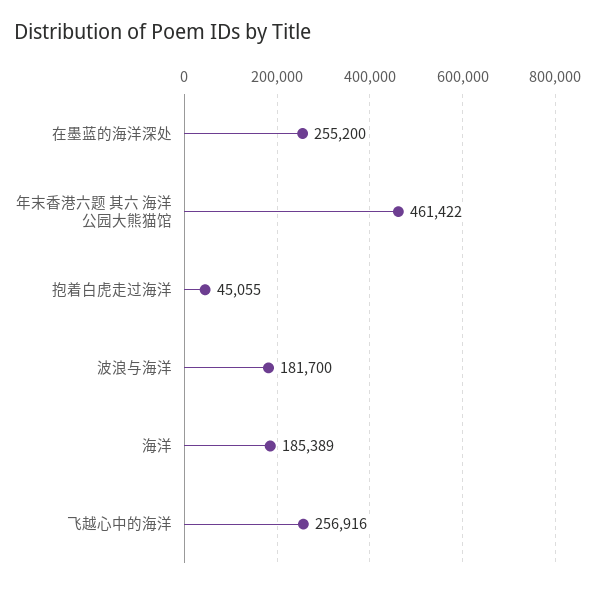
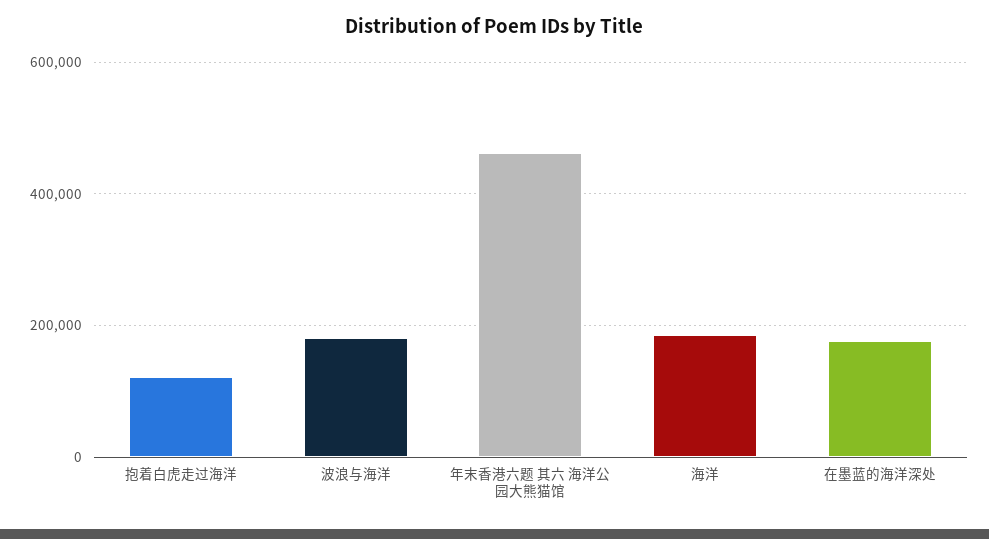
  {
-   "在墨蓝的海洋深处": 255200,
+   "在墨蓝的海洋深处": 180000,
    "年末香港六题 其六 海洋公园大熊猫馆": 461422,
-   "抱着白虎走过海洋": 45055,
+   "抱着白虎走过海洋": 120000,
    "波浪与海洋": 181700,
-   "海洋": 185389,
+   "海洋": 185389
-   "飞越心中的海洋": 256916
  }

